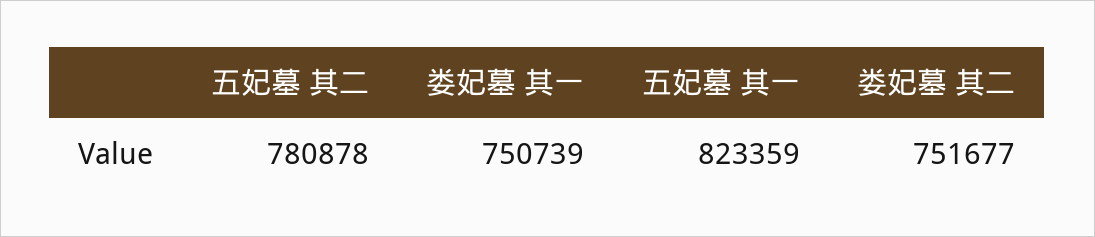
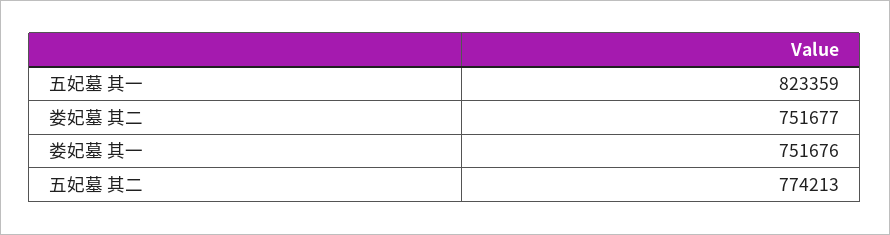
  {
-   "五妃墓 其二": 780878,
+   "五妃墓 其二": 774213,
-   "娄妃墓 其一": 750739,
+   "娄妃墓 其一": 751676,
    "五妃墓 其一": 823359,
    "娄妃墓 其二": 751677
  }

